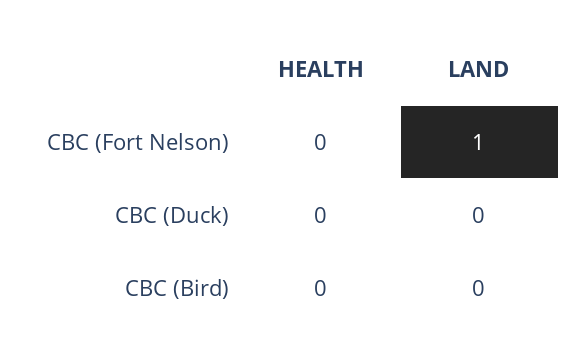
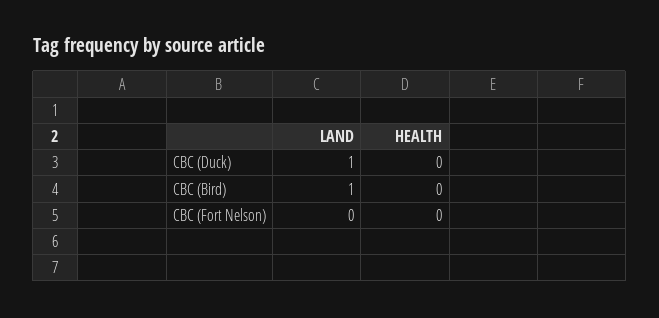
  {
    "HEALTH": {
      "CBC (Fort Nelson)": 0,
      "CBC (Duck)": 0,
      "CBC (Bird)": 0
    },
    "LAND": {
-     "CBC (Fort Nelson)": 1,
+     "CBC (Fort Nelson)": 0,
-     "CBC (Duck)": 0,
+     "CBC (Duck)": 1,
-     "CBC (Bird)": 0
+     "CBC (Bird)": 1
    }
  }

